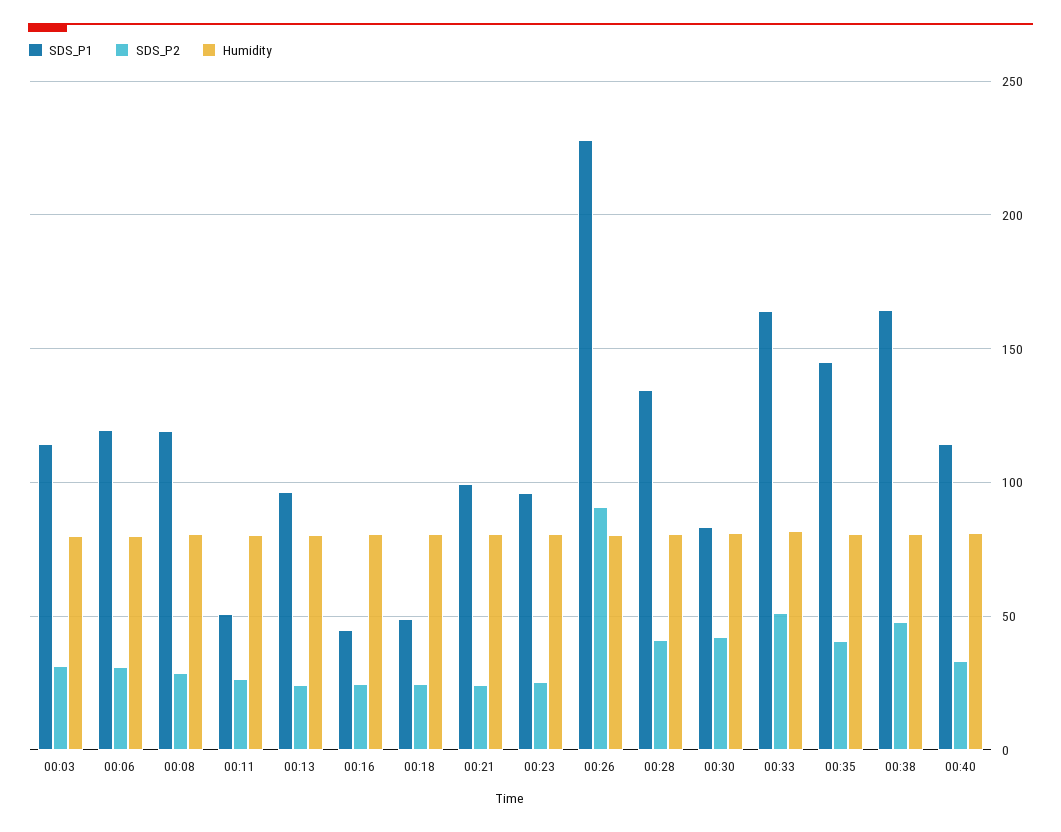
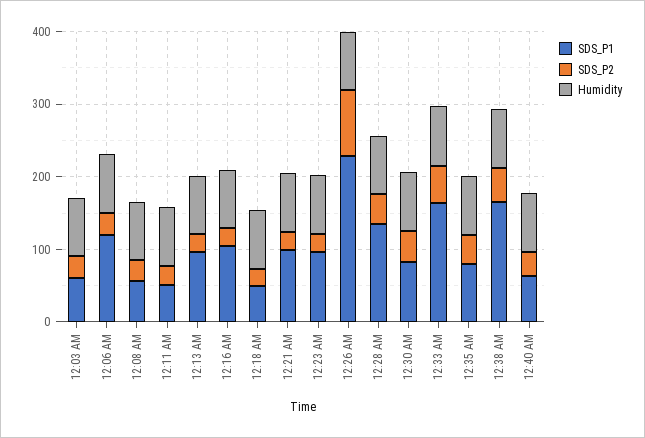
  {
    "SDS_P1": {
-     "00:03": 115,
+     "00:03": 60,
      "00:06": 120,
-     "00:08": 120,
+     "00:08": 60,
      "00:11": 50,
      "00:13": 95,
-     "00:16": 45,
+     "00:16": 100,
      "00:18": 50,
      "00:21": 100,
      "00:23": 95,
      "00:26": 230,
      "00:28": 135,
      "00:30": 85,
      "00:33": 165,
-     "00:35": 145,
+     "00:35": 80,
      "00:38": 165,
-     "00:40": 115
+     "00:40": 60
    },
    "SDS_P2": {
      "00:03": 30,
      "00:06": 30,
      "00:08": 30,
      "00:11": 25,
      "00:13": 25,
      "00:16": 25,
      "00:18": 25,
      "00:21": 25,
      "00:23": 25,
      "00:26": 90,
      "00:28": 40,
      "00:30": 40,
      "00:33": 50,
      "00:35": 40,
      "00:38": 50,
      "00:40": 35
    },
    "Humidity": {
      "00:03": 80,
      "00:06": 80,
      "00:08": 80,
      "00:11": 80,
      "00:13": 80,
      "00:16": 80,
      "00:18": 80,
      "00:21": 80,
      "00:23": 80,
      "00:26": 80,
      "00:28": 80,
      "00:30": 80,
      "00:33": 80,
      "00:35": 80,
      "00:38": 80,
      "00:40": 80
    }
  }

